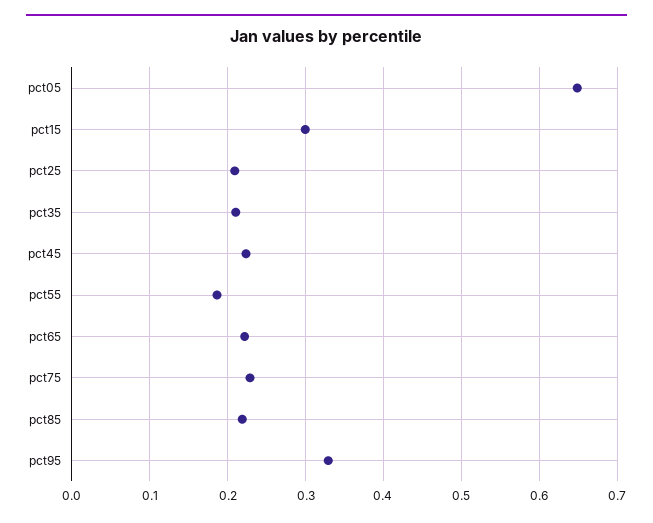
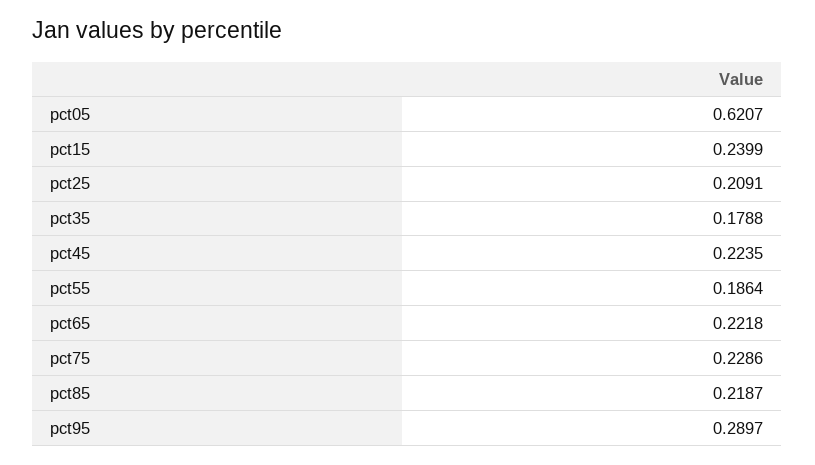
  {
-   "pct05": 0.65,
+   "pct05": 0.6207,
-   "pct15": 0.3,
+   "pct15": 0.2399,
    "pct25": 0.2091,
-   "pct35": 0.21,
+   "pct35": 0.1788,
    "pct45": 0.2235,
    "pct55": 0.1864,
    "pct65": 0.2218,
    "pct75": 0.2286,
    "pct85": 0.2187,
-   "pct95": 0.33
+   "pct95": 0.2897
  }

